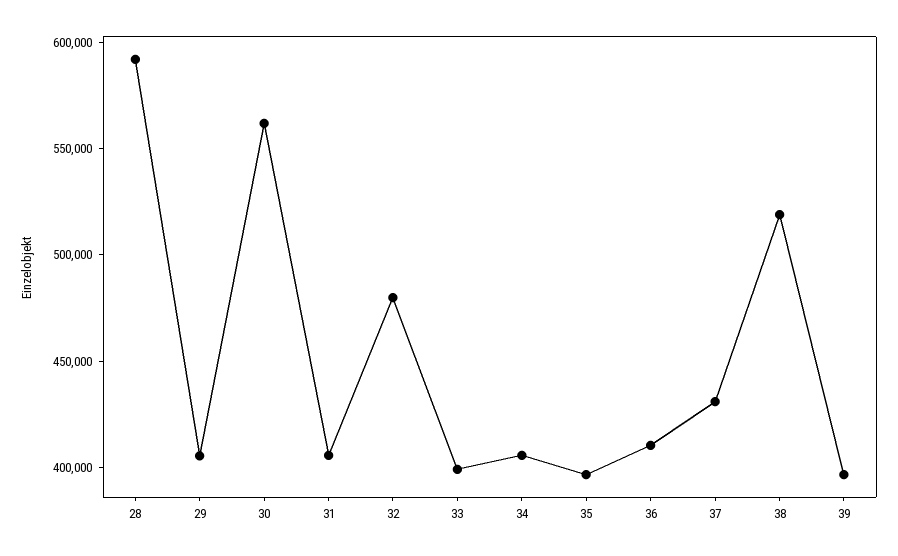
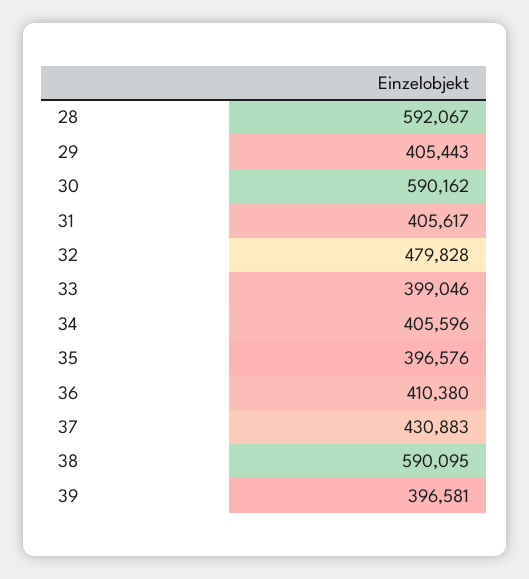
  {
    "28": 592067,
    "29": 405443,
-   "30": 560000,
+   "30": 590162,
    "31": 405617,
    "32": 479828,
    "33": 399046,
    "34": 405596,
    "35": 396576,
    "36": 410380,
    "37": 430883,
-   "38": 520000,
+   "38": 590095,
    "39": 396581
  }

